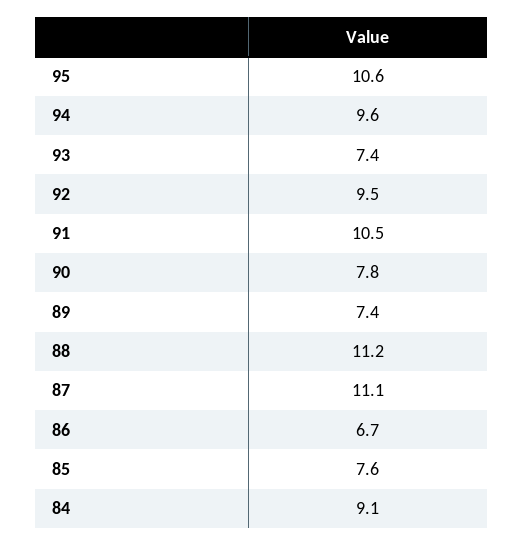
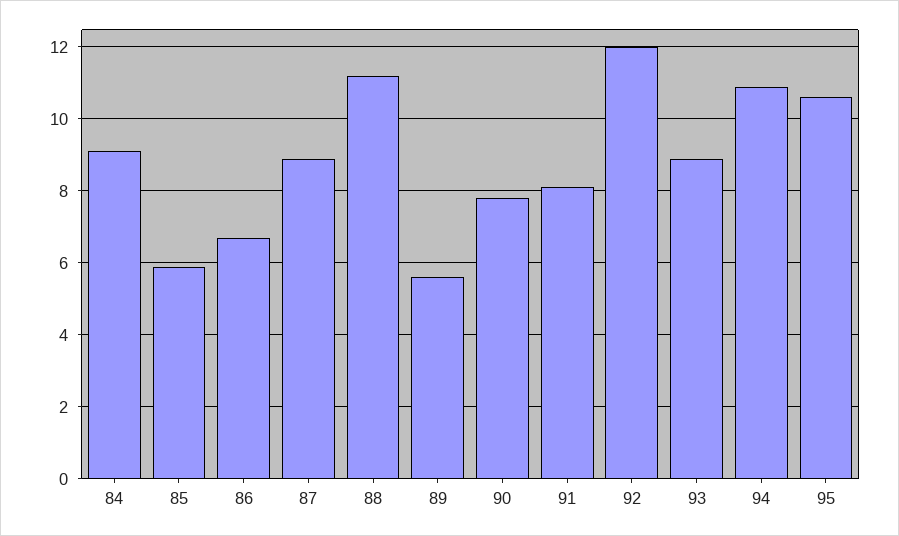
  {
    "95": 10.6,
-   "94": 9.6,
+   "94": 11,
-   "93": 7.4,
+   "93": 9,
-   "92": 9.5,
+   "92": 12,
-   "91": 10.5,
+   "91": 8,
    "90": 7.8,
-   "89": 7.4,
+   "89": 5.5,
    "88": 11.2,
-   "87": 11.1,
+   "87": 9,
    "86": 6.7,
-   "85": 7.6,
+   "85": 6,
    "84": 9.1
  }

